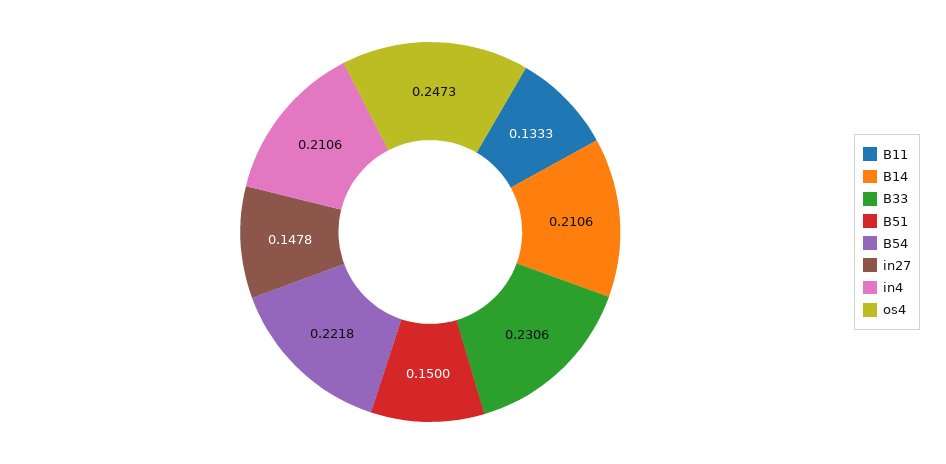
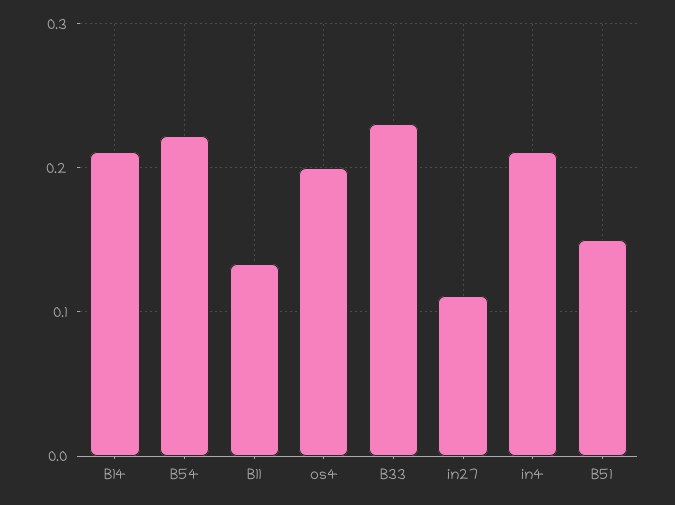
  {
    "B11": 0.1333,
    "B14": 0.2106,
    "B33": 0.2306,
    "B51": 0.15,
    "B54": 0.2218,
-   "in27": 0.1478,
+   "in27": 0.11,
    "in4": 0.2106,
-   "os4": 0.2473
+   "os4": 0.2
  }

